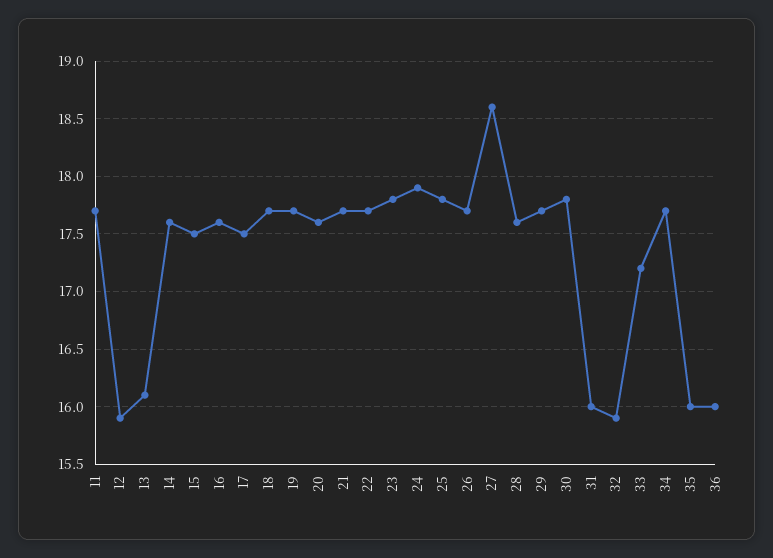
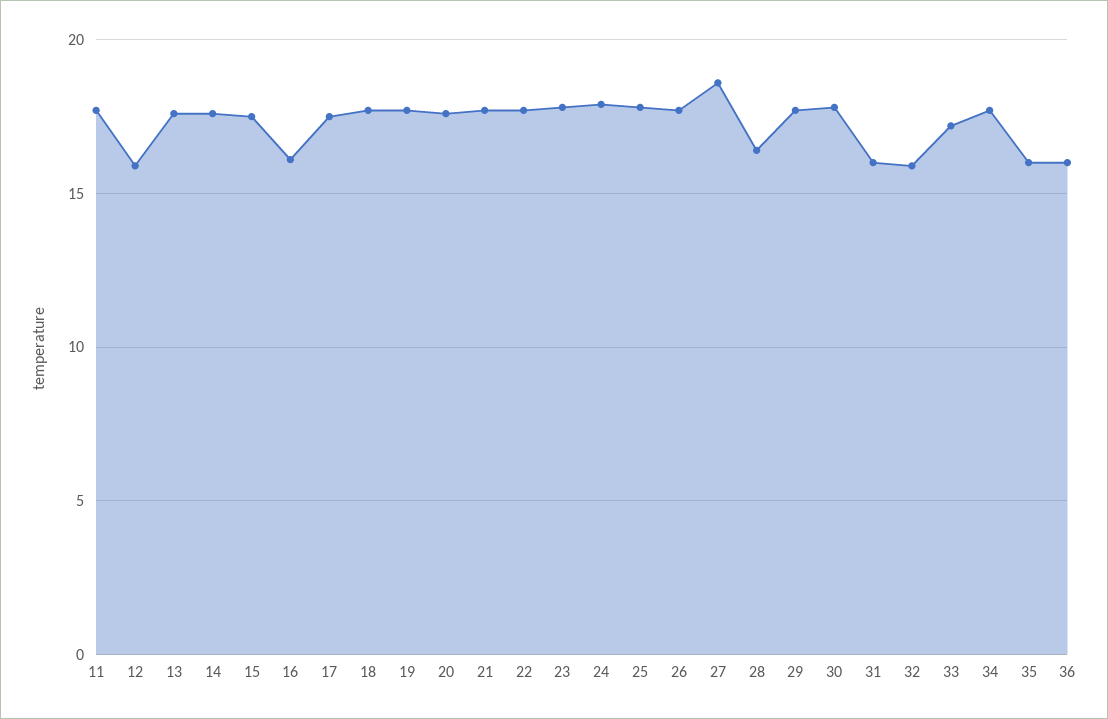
  {
    "11": 17.7,
    "12": 15.9,
-   "13": 16.1,
+   "13": 17.5,
    "14": 17.6,
    "15": 17.5,
-   "16": 17.6,
+   "16": 16,
    "17": 17.5,
    "18": 17.7,
    "19": 17.7,
    "20": 17.6,
    "21": 17.7,
    "22": 17.7,
    "23": 17.8,
    "24": 17.9,
    "25": 17.8,
    "26": 17.7,
    "27": 18.6,
-   "28": 17.6,
+   "28": 16.5,
    "29": 17.7,
    "30": 17.8,
    "31": 16,
    "32": 15.9,
    "33": 17.2,
    "34": 17.7,
    "35": 16,
    "36": 16
  }

